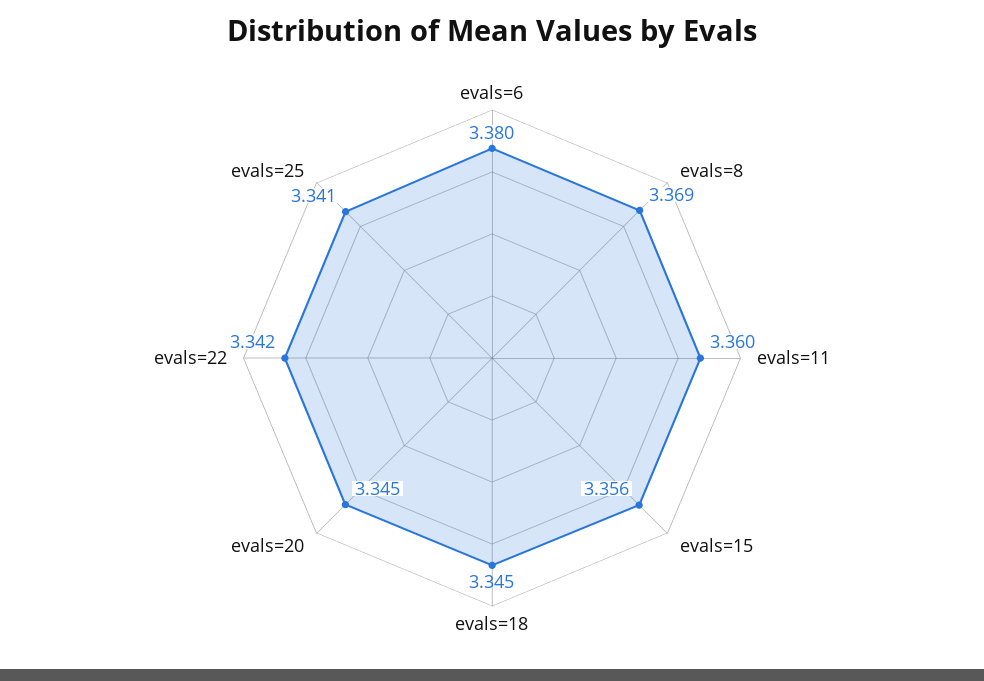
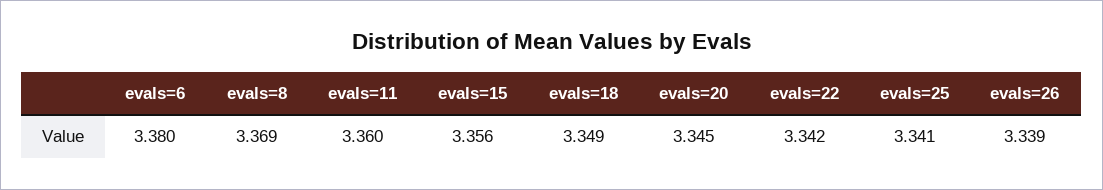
  {
    "evals=6": 3.38,
    "evals=8": 3.369,
    "evals=11": 3.36,
    "evals=15": 3.356,
-   "evals=18": 3.345,
+   "evals=18": 3.349,
    "evals=20": 3.345,
    "evals=22": 3.342,
-   "evals=25": 3.341
+   "evals=25": 3.341,
+   "evals=26": 3.339
  }

